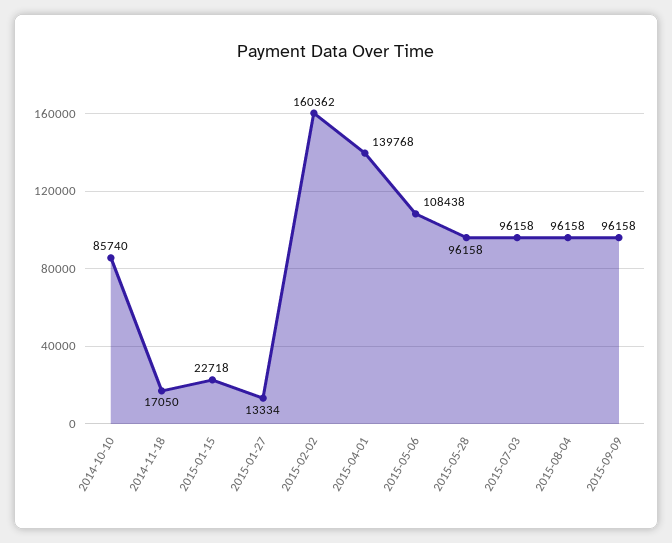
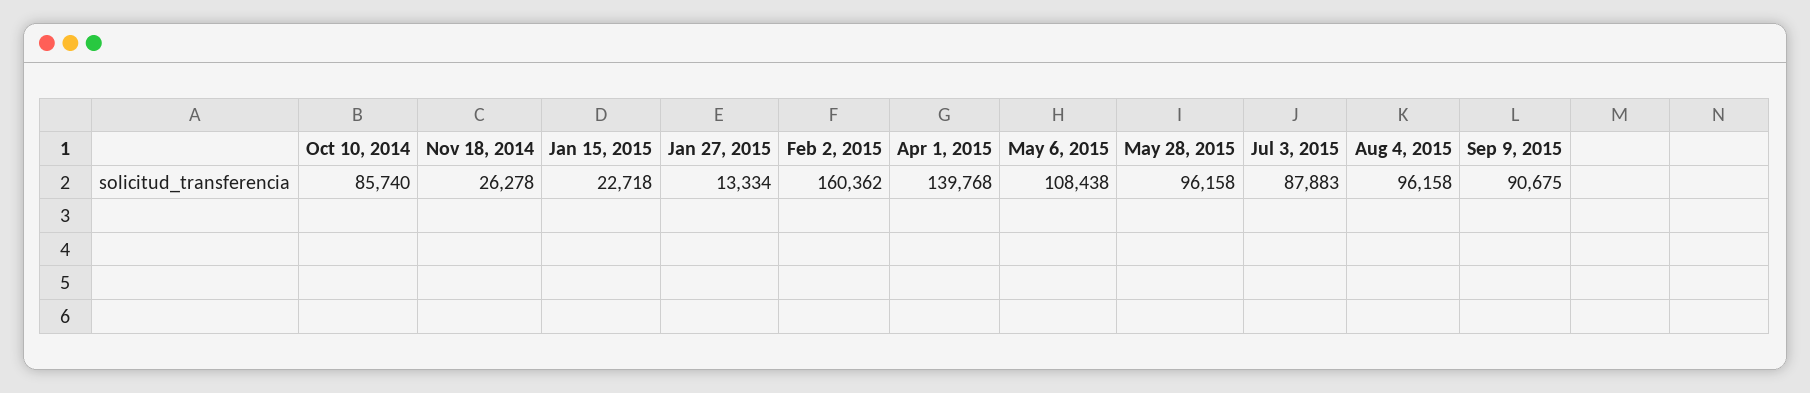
  {
    "2014-10-10": 85740,
-   "2014-11-18": 17050,
+   "2014-11-18": 26278,
    "2015-01-15": 22718,
    "2015-01-27": 13334,
    "2015-02-02": 160362,
    "2015-04-01": 139768,
    "2015-05-06": 108438,
    "2015-05-28": 96158,
-   "2015-07-03": 96158,
+   "2015-07-03": 87883,
    "2015-08-04": 96158,
-   "2015-09-09": 96158
+   "2015-09-09": 90675
  }

